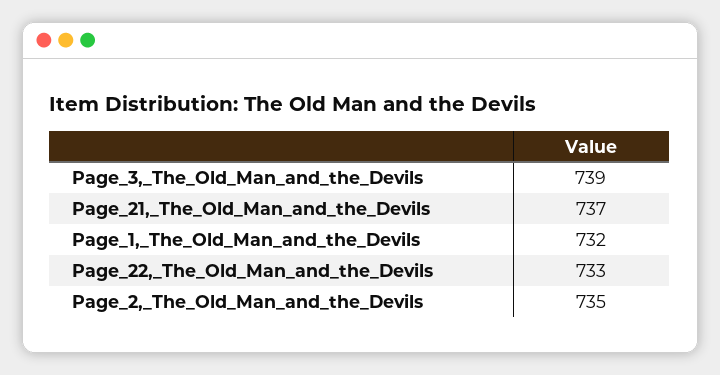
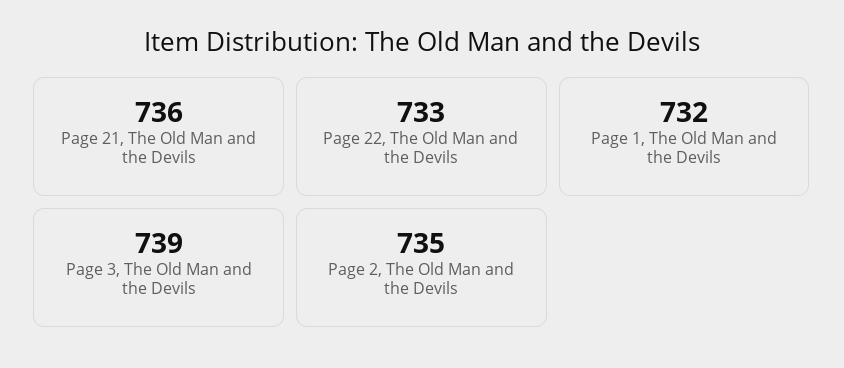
  {
    "Page_3,_The_Old_Man_and_the_Devils": 739,
-   "Page_21,_The_Old_Man_and_the_Devils": 737,
+   "Page_21,_The_Old_Man_and_the_Devils": 736,
    "Page_1,_The_Old_Man_and_the_Devils": 732,
    "Page_22,_The_Old_Man_and_the_Devils": 733,
    "Page_2,_The_Old_Man_and_the_Devils": 735
  }

